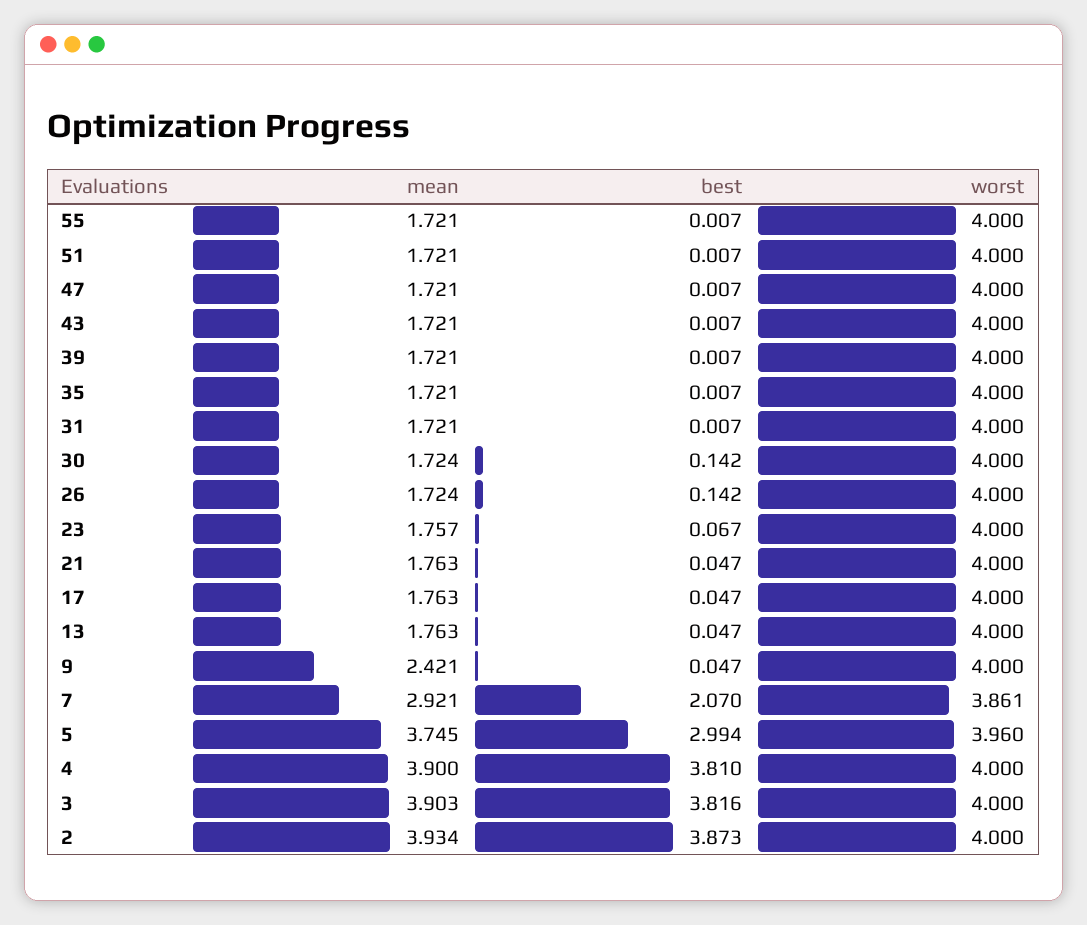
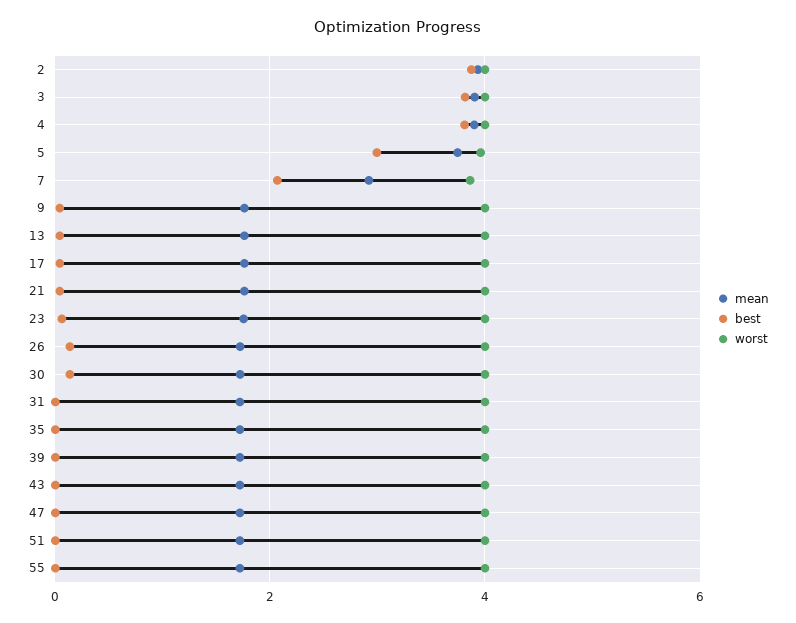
  {
    "mean": {
      "55": 1.721,
      "51": 1.721,
      "47": 1.721,
      "43": 1.721,
      "39": 1.721,
      "35": 1.721,
      "31": 1.721,
      "30": 1.724,
      "26": 1.724,
      "23": 1.757,
      "21": 1.763,
      "17": 1.763,
      "13": 1.763,
-     "9": 2.421,
+     "9": 1.8,
      "7": 2.921,
      "5": 3.745,
      "4": 3.9,
      "3": 3.903,
      "2": 3.934
    },
    "best": {
      "55": 0.007,
      "51": 0.007,
      "47": 0.007,
      "43": 0.007,
      "39": 0.007,
      "35": 0.007,
      "31": 0.007,
      "30": 0.142,
      "26": 0.142,
      "23": 0.067,
      "21": 0.047,
      "17": 0.047,
      "13": 0.047,
      "9": 0.047,
      "7": 2.07,
      "5": 2.994,
      "4": 3.81,
      "3": 3.816,
      "2": 3.873
    },
    "worst": {
      "55": 4,
      "51": 4,
      "47": 4,
      "43": 4,
      "39": 4,
      "35": 4,
      "31": 4,
      "30": 4,
      "26": 4,
      "23": 4,
      "21": 4,
      "17": 4,
      "13": 4,
      "9": 4,
      "7": 3.861,
      "5": 3.96,
      "4": 4,
      "3": 4,
      "2": 4
    }
  }

